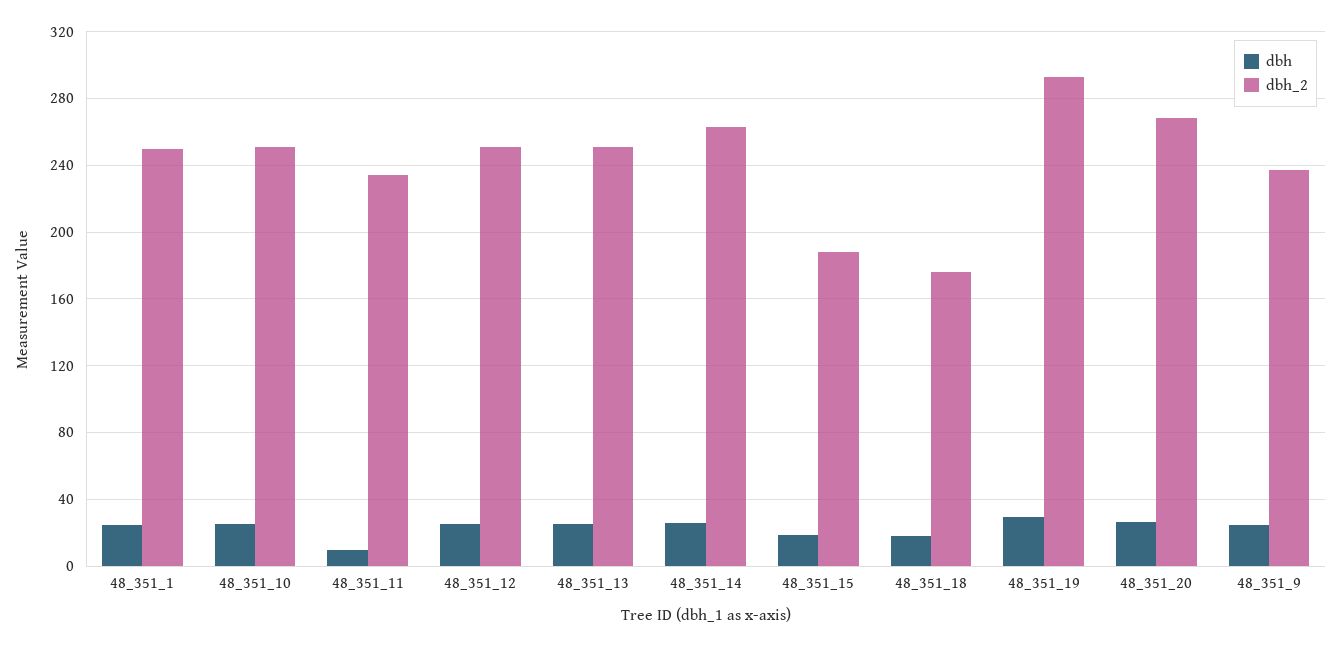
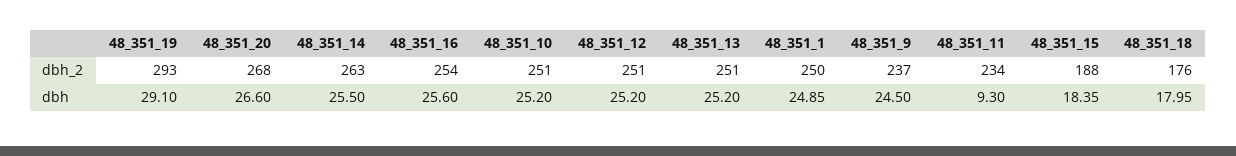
  {
    "dbh": {
      "48_351_1": 24.85,
      "48_351_10": 25.2,
      "48_351_11": 9.3,
      "48_351_12": 25.2,
      "48_351_13": 25.2,
      "48_351_14": 25.5,
      "48_351_15": 18.35,
      "48_351_18": 17.95,
      "48_351_19": 29.1,
      "48_351_20": 26.6,
-     "48_351_9": 24.5
+     "48_351_9": 24.5,
+     "48_351_16": 25.6
    },
    "dbh_2": {
      "48_351_1": 250,
      "48_351_10": 251,
      "48_351_11": 234,
      "48_351_12": 251,
      "48_351_13": 251,
      "48_351_14": 263,
      "48_351_15": 188,
      "48_351_18": 176,
      "48_351_19": 293,
      "48_351_20": 268,
-     "48_351_9": 237
+     "48_351_9": 237,
+     "48_351_16": 254
    }
  }

